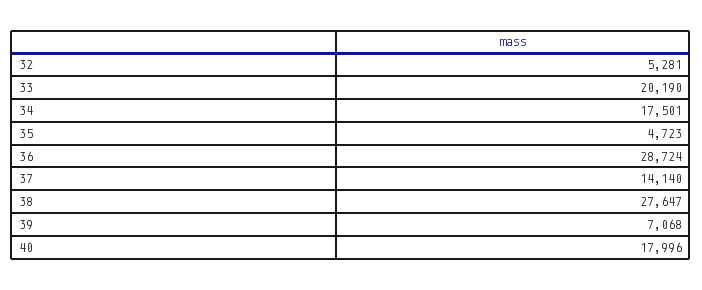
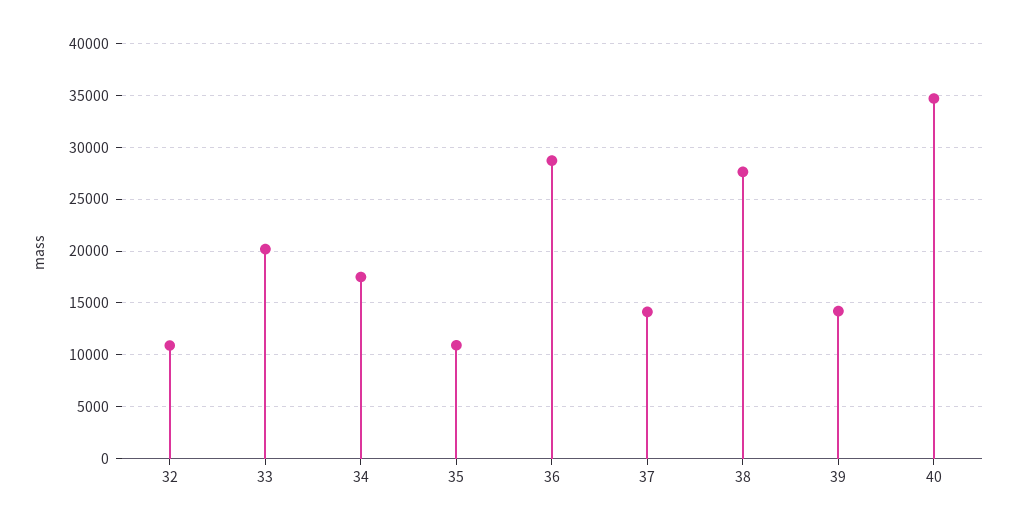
  {
-   "32": 5281,
+   "32": 11000,
    "33": 20190,
    "34": 17501,
-   "35": 4723,
+   "35": 11000,
    "36": 28724,
    "37": 14140,
    "38": 27647,
-   "39": 7068,
+   "39": 14000,
-   "40": 17996
+   "40": 35000
  }

